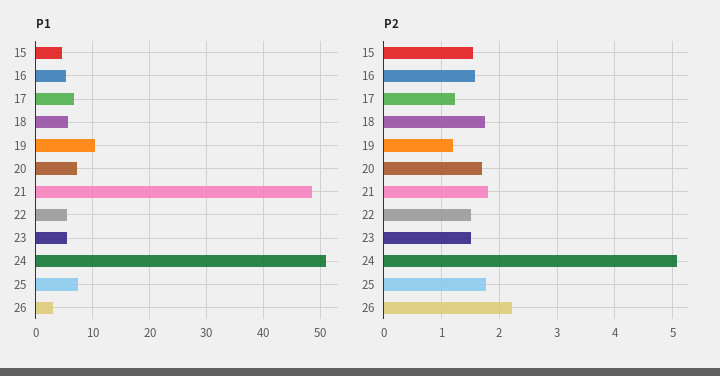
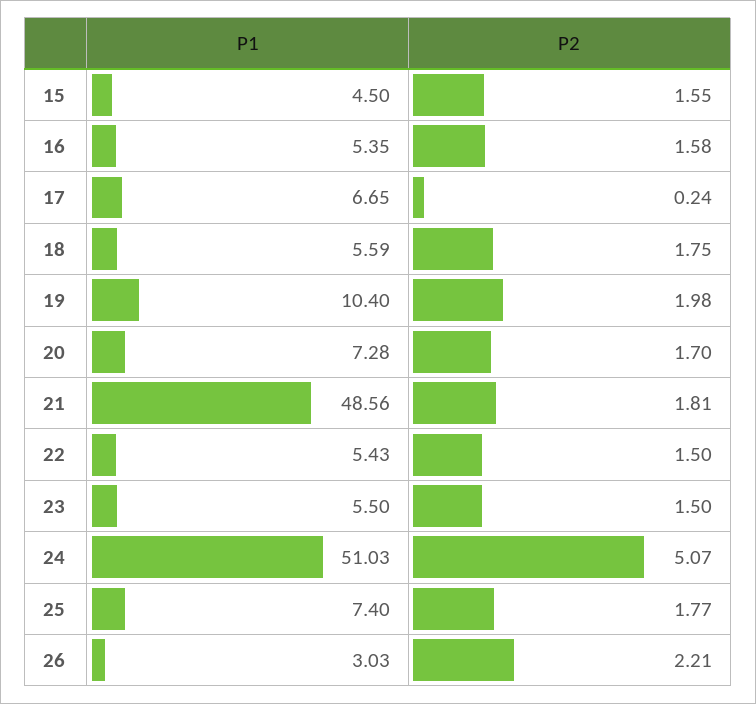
  {
    "P1": {
      "15": 4.5,
      "16": 5.35,
      "17": 6.65,
      "18": 5.59,
      "19": 10.4,
      "20": 7.28,
      "21": 48.56,
      "22": 5.43,
      "23": 5.5,
      "24": 51.03,
      "25": 7.4,
      "26": 3.03
    },
    "P2": {
      "15": 1.55,
      "16": 1.58,
-     "17": 1.2,
+     "17": 0.24,
      "18": 1.75,
-     "19": 1.2,
+     "19": 1.98,
      "20": 1.7,
      "21": 1.81,
      "22": 1.5,
      "23": 1.5,
      "24": 5.07,
      "25": 1.77,
      "26": 2.21
    }
  }

